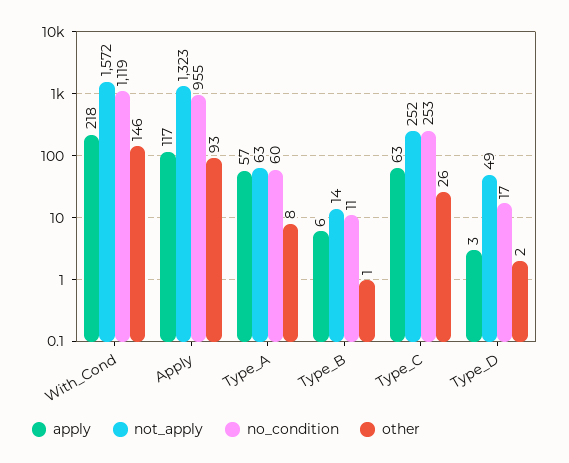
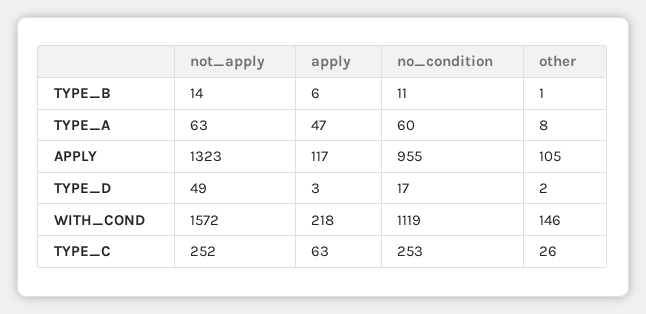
  {
    "apply": {
      "With_Cond": 218,
      "Apply": 117,
-     "Type_A": 57,
+     "Type_A": 47,
      "Type_B": 6,
      "Type_C": 63,
      "Type_D": 3
    },
    "not_apply": {
      "With_Cond": 1572,
      "Apply": 1323,
      "Type_A": 63,
      "Type_B": 14,
      "Type_C": 252,
      "Type_D": 49
    },
    "no_condition": {
      "With_Cond": 1119,
      "Apply": 955,
      "Type_A": 60,
      "Type_B": 11,
      "Type_C": 253,
      "Type_D": 17
    },
    "other": {
      "With_Cond": 146,
-     "Apply": 93,
+     "Apply": 105,
      "Type_A": 8,
      "Type_B": 1,
      "Type_C": 26,
      "Type_D": 2
    }
  }

